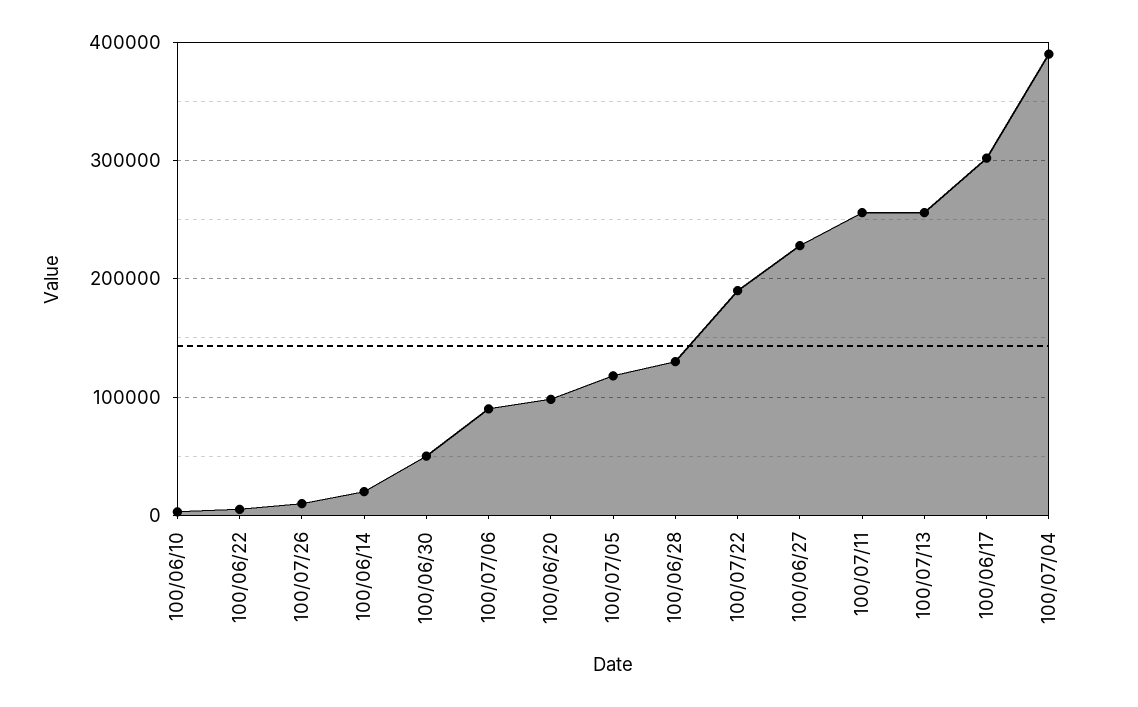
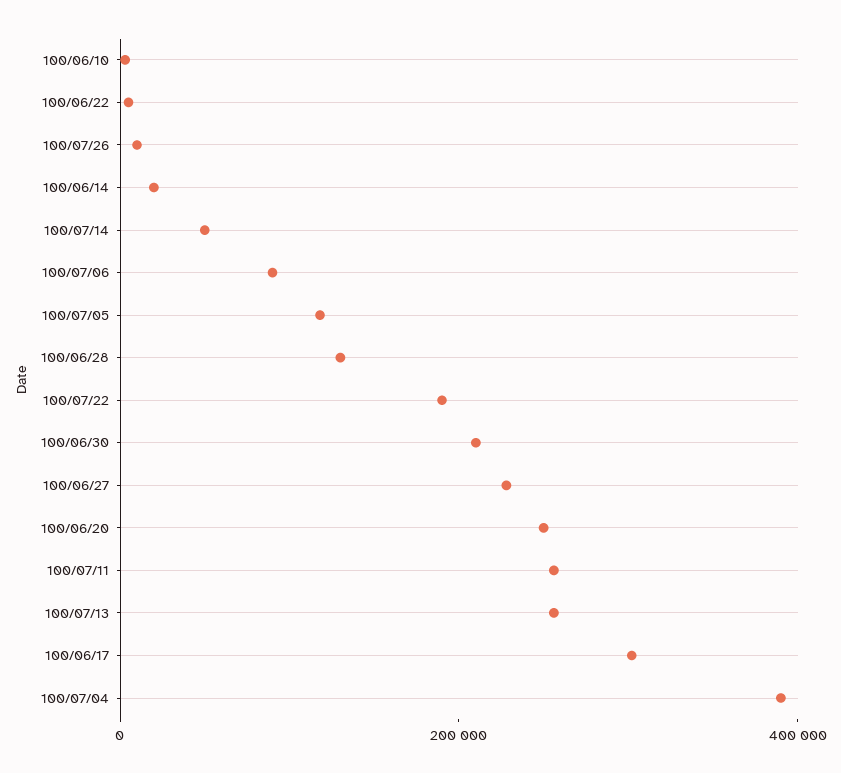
  {
    "100/06/10": 0,
    "100/06/22": 10000,
    "100/07/26": 10000,
    "100/06/14": 20000,
-   "100/06/30": 50000,
+   "100/06/30": 200000,
    "100/07/06": 90000,
-   "100/06/20": 100000,
+   "100/06/20": 250000,
    "100/07/05": 120000,
    "100/06/28": 130000,
    "100/07/22": 190000,
    "100/06/27": 230000,
    "100/07/11": 260000,
    "100/07/13": 260000,
    "100/06/17": 300000,
-   "100/07/04": 390000
+   "100/07/04": 390000,
+   "100/07/14": 50000
  }

